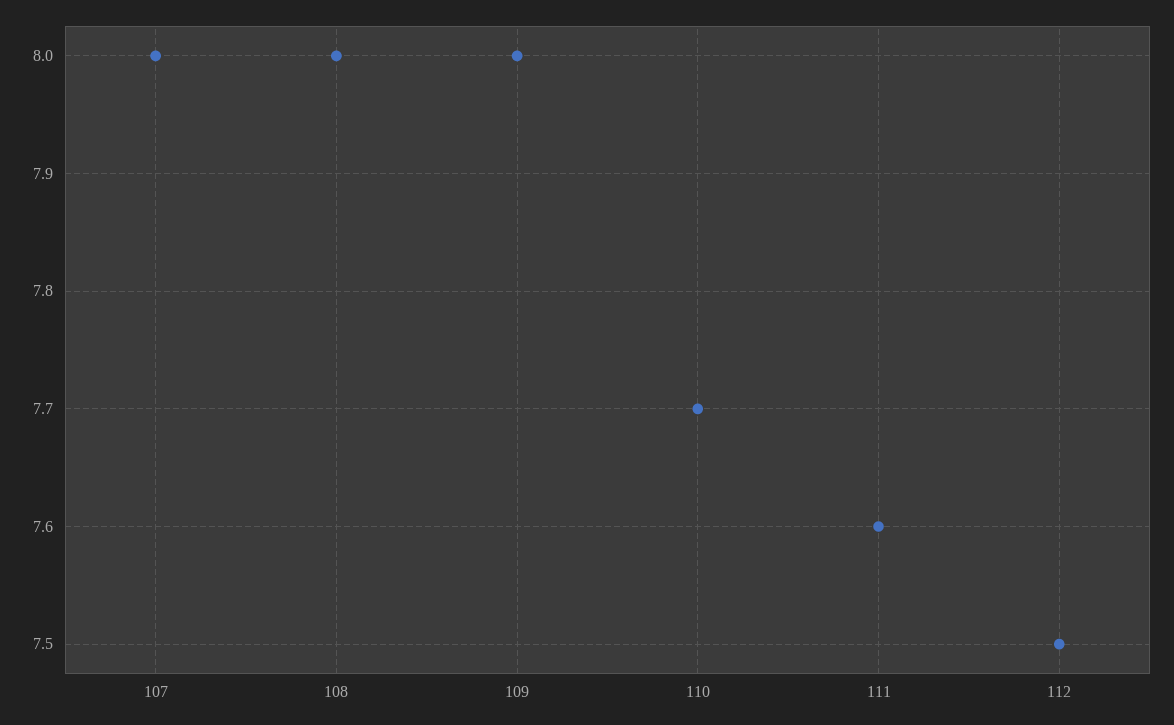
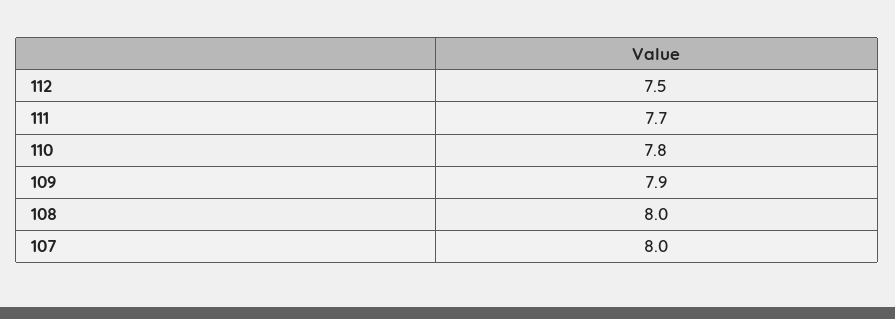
  {
    "107": 8,
    "108": 8,
-   "109": 8,
+   "109": 7.9,
-   "110": 7.7,
+   "110": 7.8,
-   "111": 7.6,
+   "111": 7.7,
    "112": 7.5
  }

